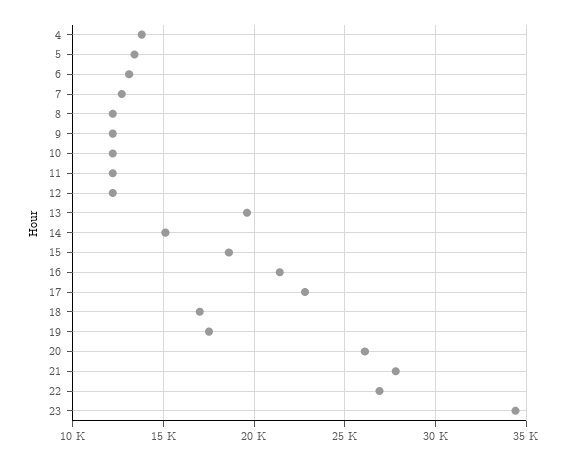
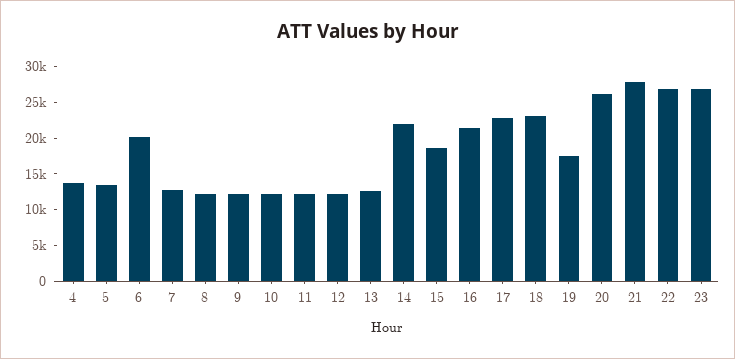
  {
    "4": 14000,
    "5": 13500,
-   "6": 13000,
+   "6": 20000,
    "7": 12500,
    "8": 12000,
    "9": 12000,
    "10": 12000,
    "11": 12000,
    "12": 12000,
-   "13": 19500,
+   "13": 12500,
-   "14": 15000,
+   "14": 22500,
    "15": 18500,
    "16": 21500,
    "17": 23000,
-   "18": 17000,
+   "18": 22500,
    "19": 17500,
    "20": 26000,
    "21": 28000,
    "22": 27000,
-   "23": 34500
+   "23": 27500
  }

